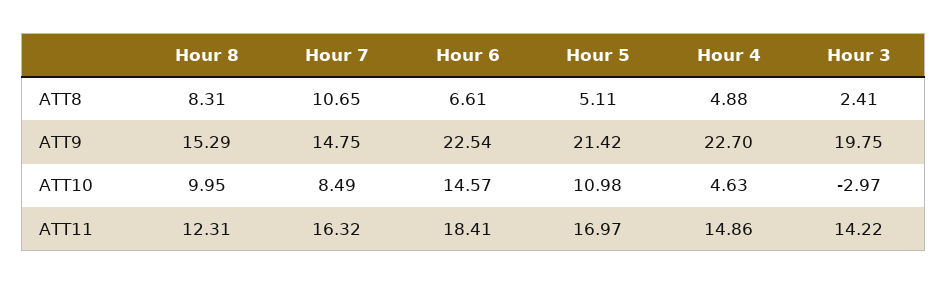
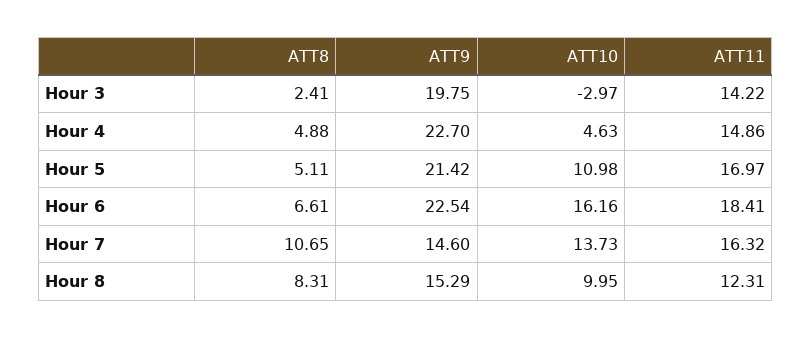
  {
    "Hour 8": {
      "ATT8": 8.31,
      "ATT9": 15.29,
      "ATT10": 9.95,
      "ATT11": 12.31
    },
    "Hour 7": {
      "ATT8": 10.65,
-     "ATT9": 14.75,
+     "ATT9": 14.6,
-     "ATT10": 8.49,
+     "ATT10": 13.73,
      "ATT11": 16.32
    },
    "Hour 6": {
      "ATT8": 6.61,
      "ATT9": 22.54,
-     "ATT10": 14.57,
+     "ATT10": 16.16,
      "ATT11": 18.41
    },
    "Hour 5": {
      "ATT8": 5.11,
      "ATT9": 21.42,
      "ATT10": 10.98,
      "ATT11": 16.97
    },
    "Hour 4": {
      "ATT8": 4.88,
      "ATT9": 22.7,
      "ATT10": 4.63,
      "ATT11": 14.86
    },
    "Hour 3": {
      "ATT8": 2.41,
      "ATT9": 19.75,
      "ATT10": -2.97,
      "ATT11": 14.22
    }
  }

